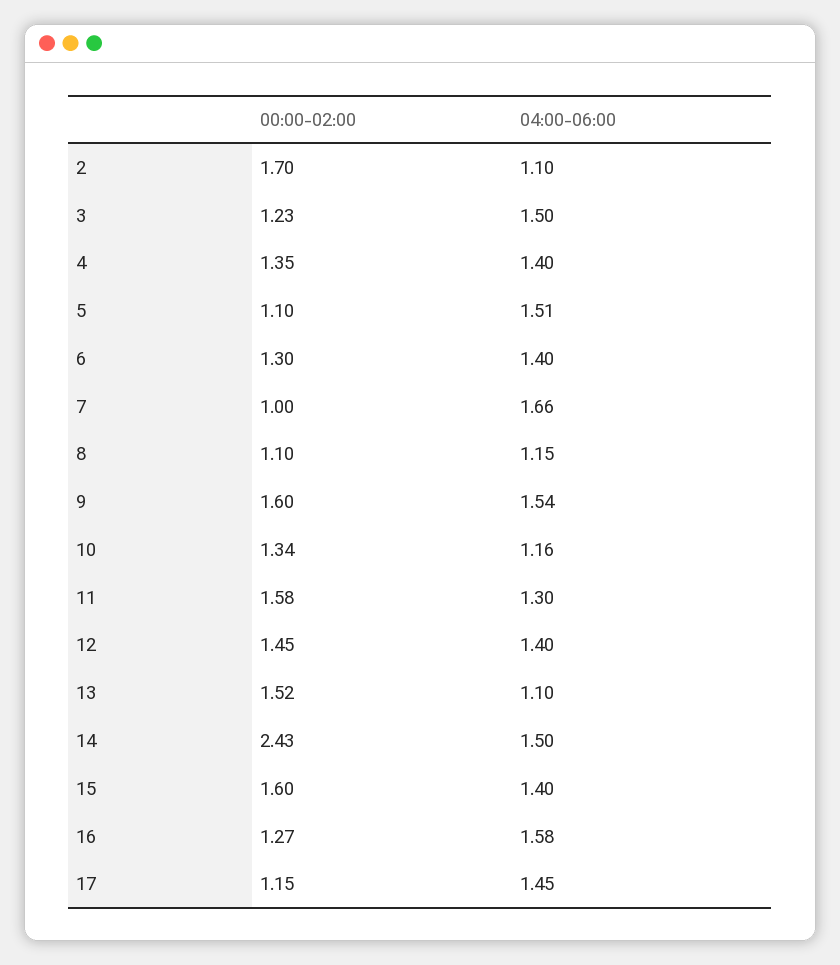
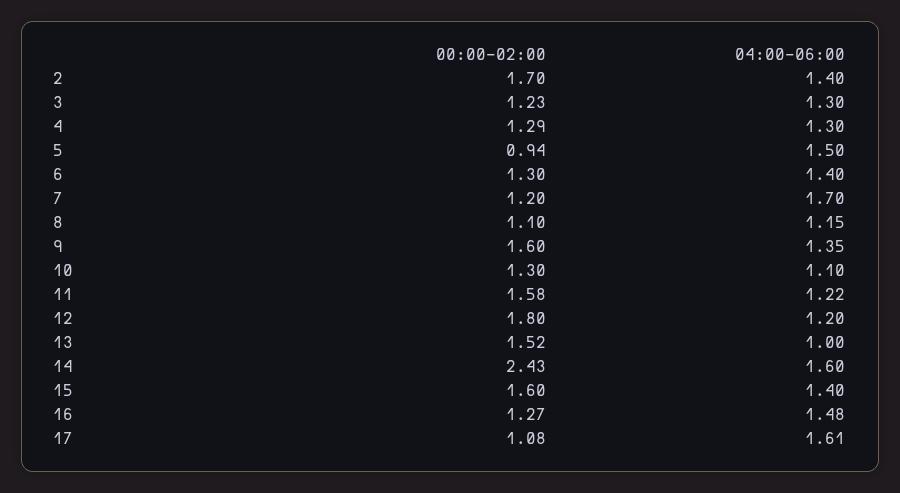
  {
    "00:00-02:00": {
      "2": 1.7,
      "3": 1.23,
-     "4": 1.35,
+     "4": 1.29,
-     "5": 1.1,
+     "5": 0.94,
      "6": 1.3,
-     "7": 1,
+     "7": 1.2,
      "8": 1.1,
      "9": 1.6,
-     "10": 1.34,
+     "10": 1.3,
      "11": 1.58,
-     "12": 1.45,
+     "12": 1.8,
      "13": 1.52,
      "14": 2.43,
      "15": 1.6,
      "16": 1.27,
-     "17": 1.15
+     "17": 1.08
    },
    "04:00-06:00": {
-     "2": 1.1,
+     "2": 1.4,
-     "3": 1.5,
+     "3": 1.3,
-     "4": 1.4,
+     "4": 1.3,
-     "5": 1.51,
+     "5": 1.5,
      "6": 1.4,
-     "7": 1.66,
+     "7": 1.7,
      "8": 1.15,
-     "9": 1.54,
+     "9": 1.35,
-     "10": 1.16,
+     "10": 1.1,
-     "11": 1.3,
+     "11": 1.22,
-     "12": 1.4,
+     "12": 1.2,
-     "13": 1.1,
+     "13": 1,
-     "14": 1.5,
+     "14": 1.6,
      "15": 1.4,
-     "16": 1.58,
+     "16": 1.48,
-     "17": 1.45
+     "17": 1.61
    }
  }

